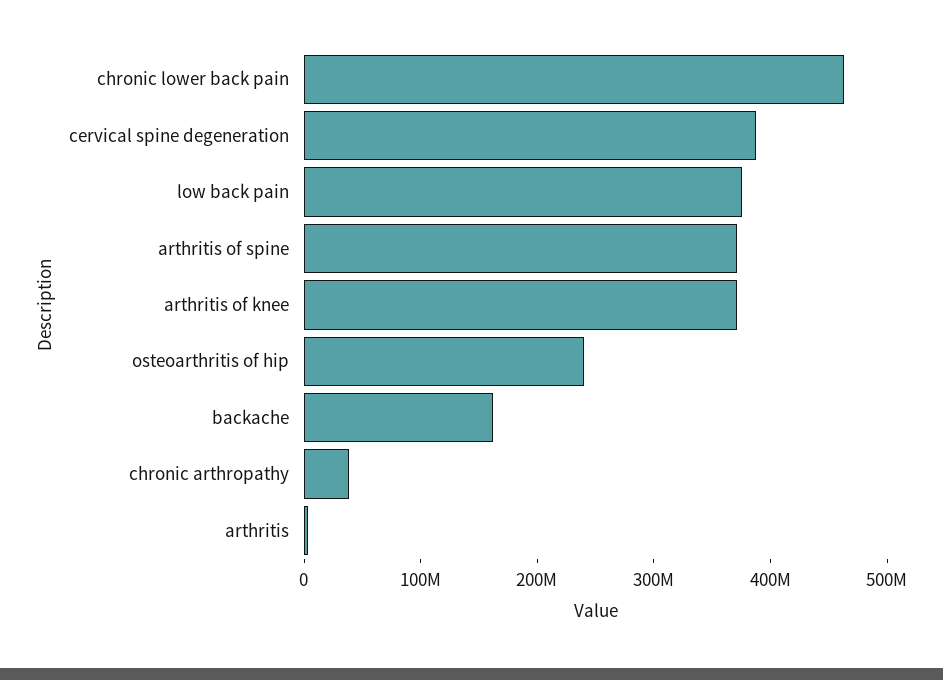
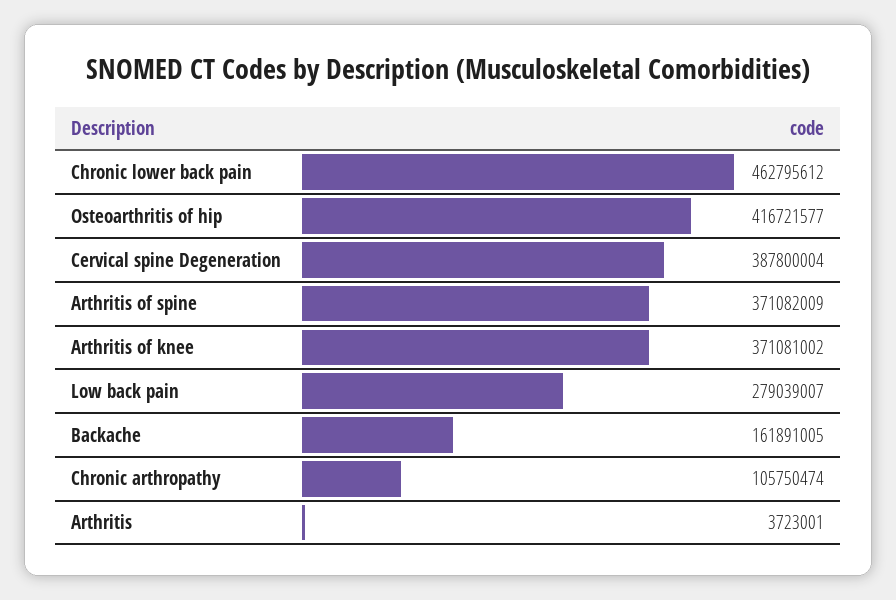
  {
    "chronic lower back pain": 462795612,
    "cervical spine degeneration": 387800004,
-   "low back pain": 380000000,
+   "low back pain": 279039007,
    "arthritis of spine": 371082009,
    "arthritis of knee": 371081002,
-   "osteoarthritis of hip": 240000000,
+   "osteoarthritis of hip": 416721577,
    "backache": 161891005,
-   "chronic arthropathy": 40000000,
+   "chronic arthropathy": 105750474,
    "arthritis": 3723001
  }

